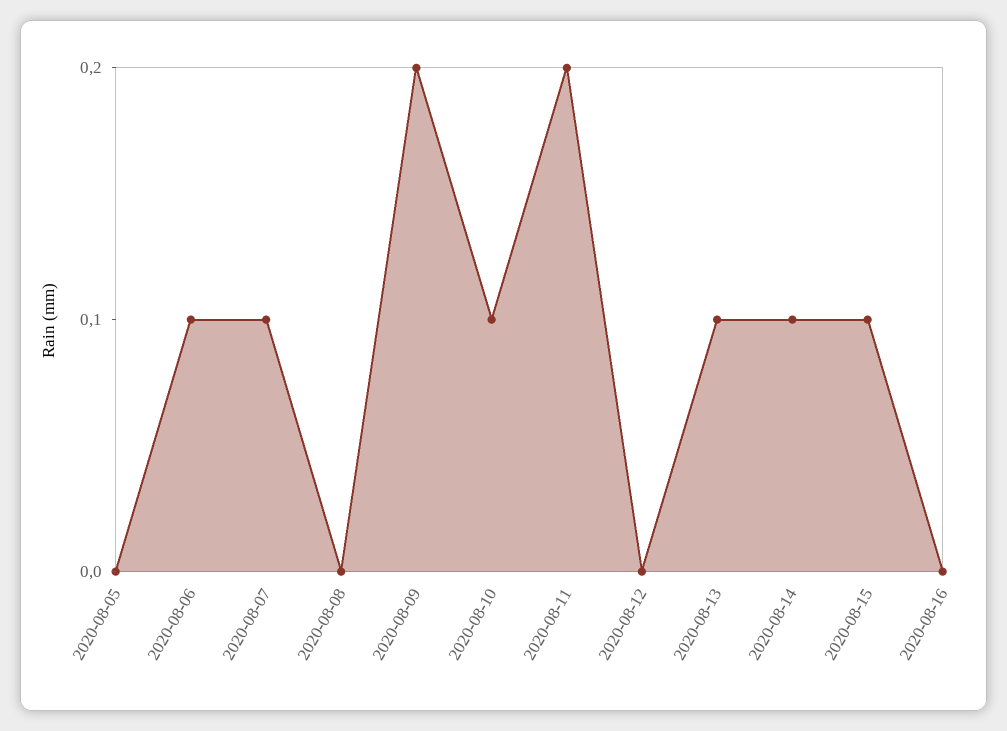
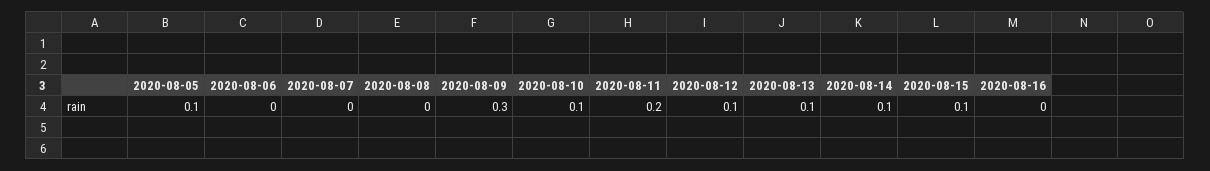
  {
-   "2020-08-05": 0,
+   "2020-08-05": 0.1,
-   "2020-08-06": 0.1,
+   "2020-08-06": 0,
-   "2020-08-07": 0.1,
+   "2020-08-07": 0,
    "2020-08-08": 0,
-   "2020-08-09": 0.2,
+   "2020-08-09": 0.3,
    "2020-08-10": 0.1,
    "2020-08-11": 0.2,
-   "2020-08-12": 0,
+   "2020-08-12": 0.1,
    "2020-08-13": 0.1,
    "2020-08-14": 0.1,
    "2020-08-15": 0.1,
    "2020-08-16": 0
  }

